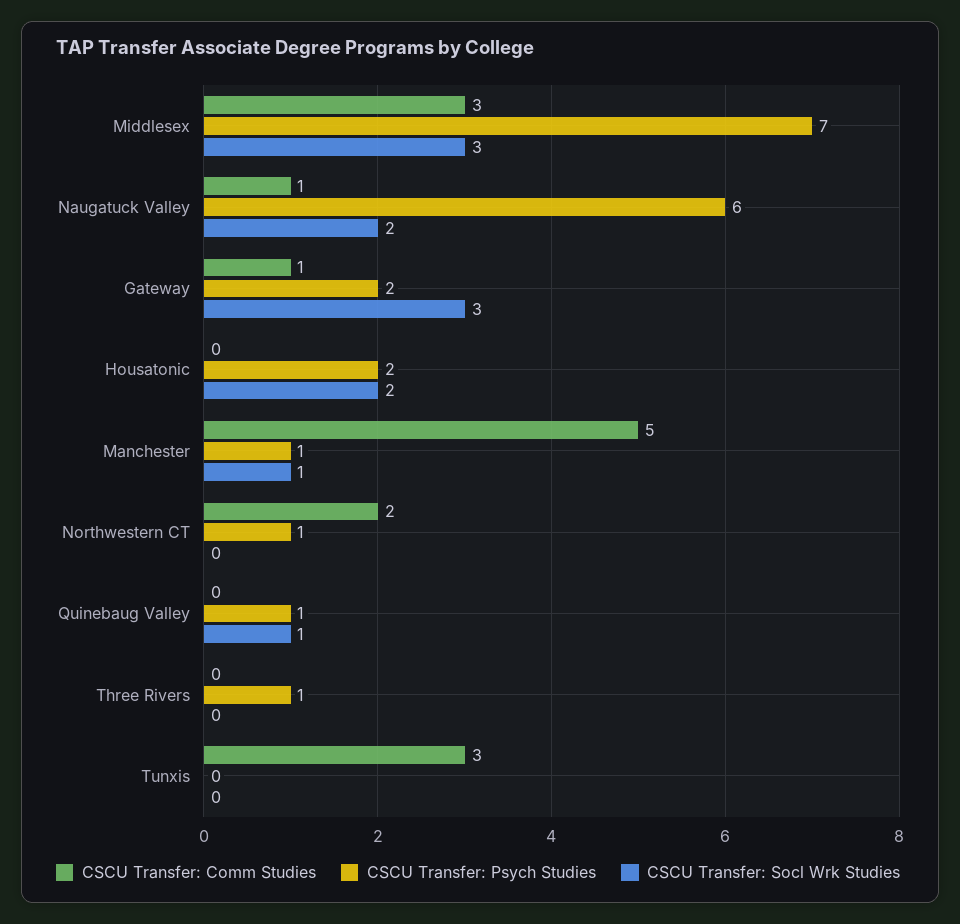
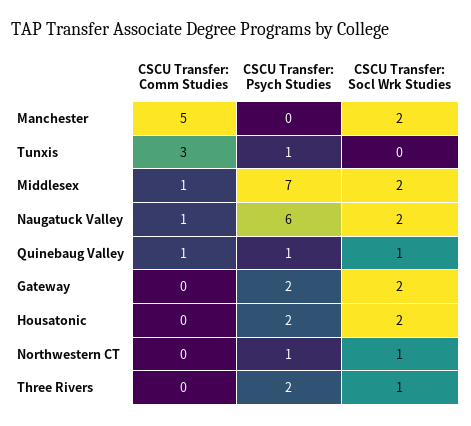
  {
    "CSCU Transfer: Comm Studies": {
-     "Middlesex": 3,
+     "Middlesex": 1,
      "Naugatuck Valley": 1,
-     "Gateway": 1,
+     "Gateway": 0,
      "Housatonic": 0,
      "Manchester": 5,
-     "Northwestern CT": 2,
+     "Northwestern CT": 0,
-     "Quinebaug Valley": 0,
+     "Quinebaug Valley": 1,
      "Three Rivers": 0,
      "Tunxis": 3
    },
    "CSCU Transfer: Psych Studies": {
      "Middlesex": 7,
      "Naugatuck Valley": 6,
      "Gateway": 2,
      "Housatonic": 2,
-     "Manchester": 1,
+     "Manchester": 0,
      "Northwestern CT": 1,
      "Quinebaug Valley": 1,
-     "Three Rivers": 1,
+     "Three Rivers": 2,
-     "Tunxis": 0
+     "Tunxis": 1
    },
    "CSCU Transfer: Socl Wrk Studies": {
-     "Middlesex": 3,
+     "Middlesex": 2,
      "Naugatuck Valley": 2,
-     "Gateway": 3,
+     "Gateway": 2,
      "Housatonic": 2,
-     "Manchester": 1,
+     "Manchester": 2,
-     "Northwestern CT": 0,
+     "Northwestern CT": 1,
      "Quinebaug Valley": 1,
-     "Three Rivers": 0,
+     "Three Rivers": 1,
      "Tunxis": 0
    }
  }

